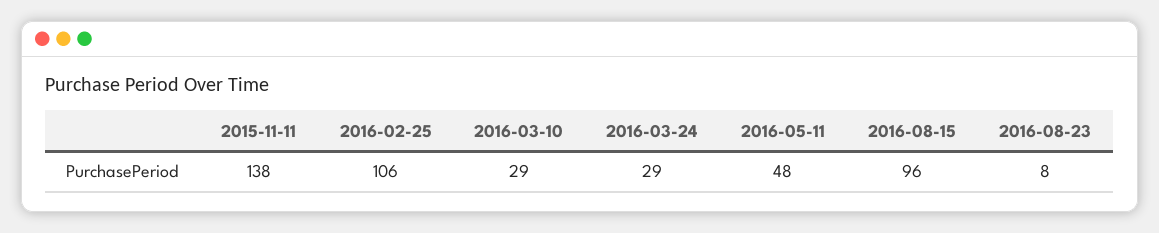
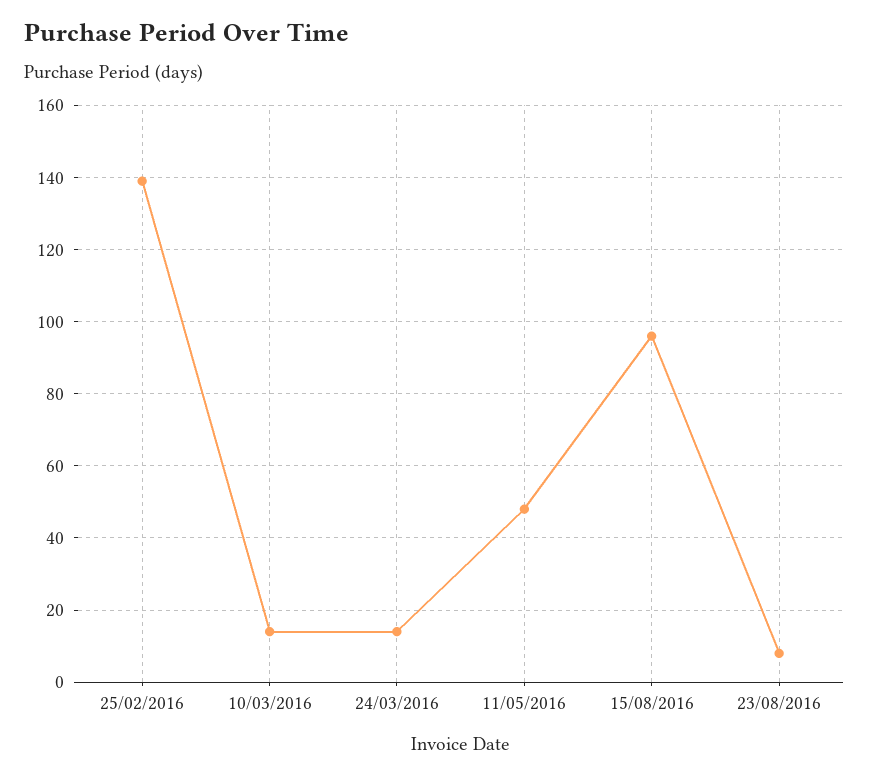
  {
-   "2015-11-11": 138,
-   "2016-02-25": 106,
+   "2016-02-25": 140,
-   "2016-03-10": 29,
+   "2016-03-10": 15,
-   "2016-03-24": 29,
+   "2016-03-24": 15,
    "2016-05-11": 48,
    "2016-08-15": 96,
    "2016-08-23": 8
  }

